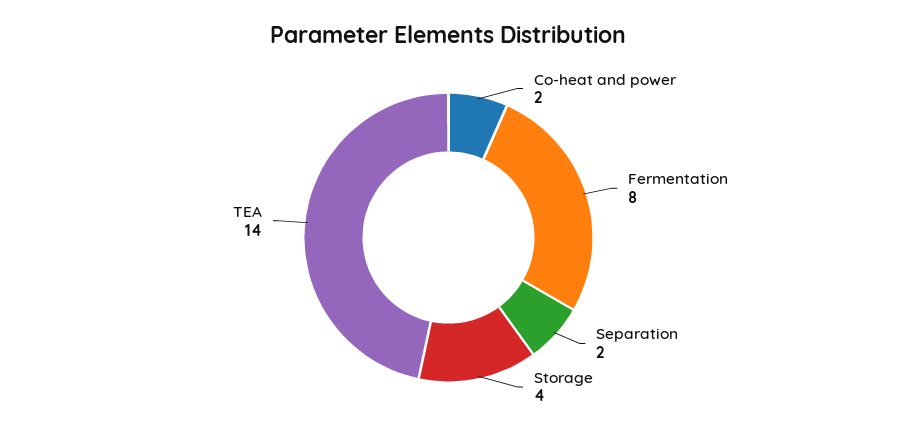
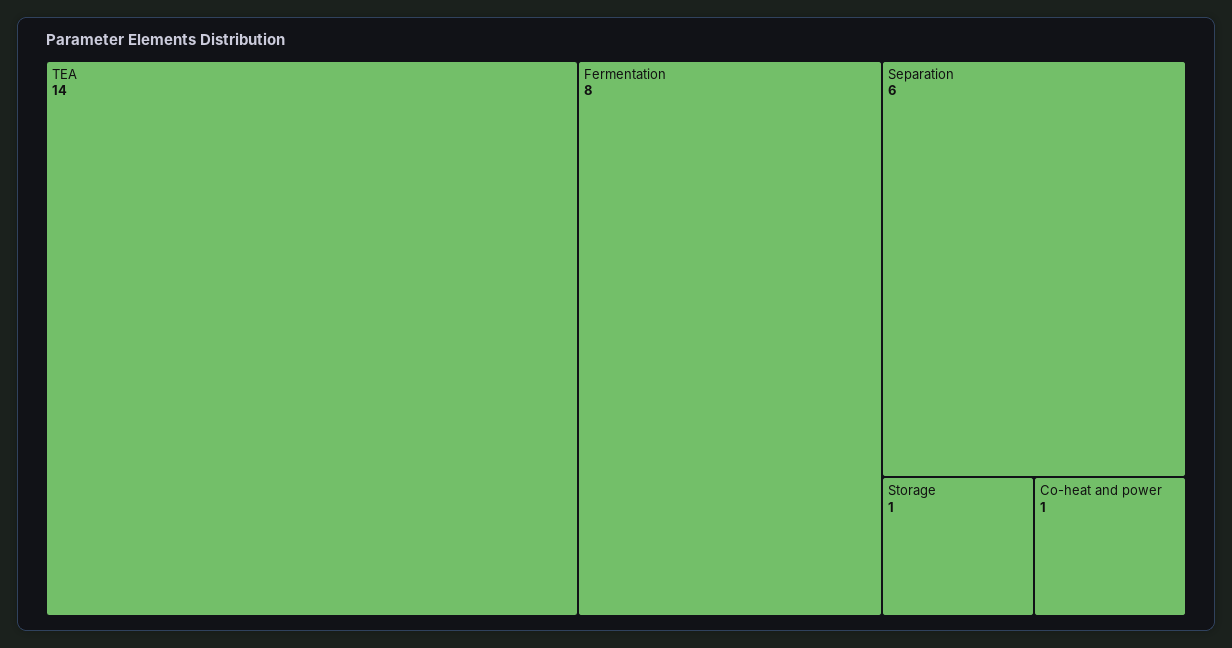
  {
-   "Co-heat and power": 2,
+   "Co-heat and power": 1,
    "Fermentation": 8,
-   "Separation": 2,
+   "Separation": 6,
-   "Storage": 4,
+   "Storage": 1,
    "TEA": 14
  }

